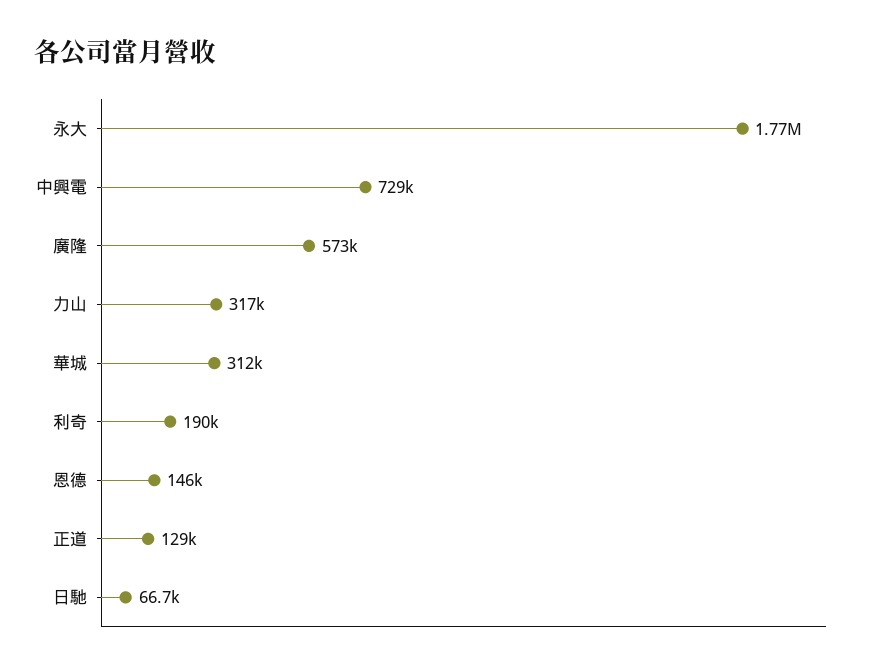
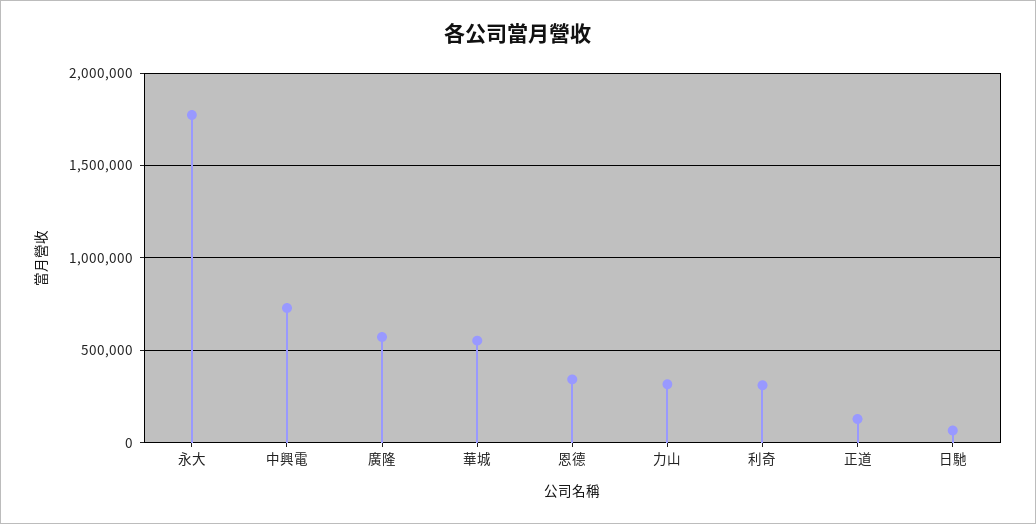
  {
    "永大": 1770000,
    "中興電": 729000,
    "廣隆": 573000,
    "力山": 317000,
-   "華城": 312000,
+   "華城": 550000,
-   "利奇": 190000,
+   "利奇": 300000,
-   "恩德": 146000,
+   "恩德": 350000,
    "正道": 129000,
    "日馳": 66700
  }

